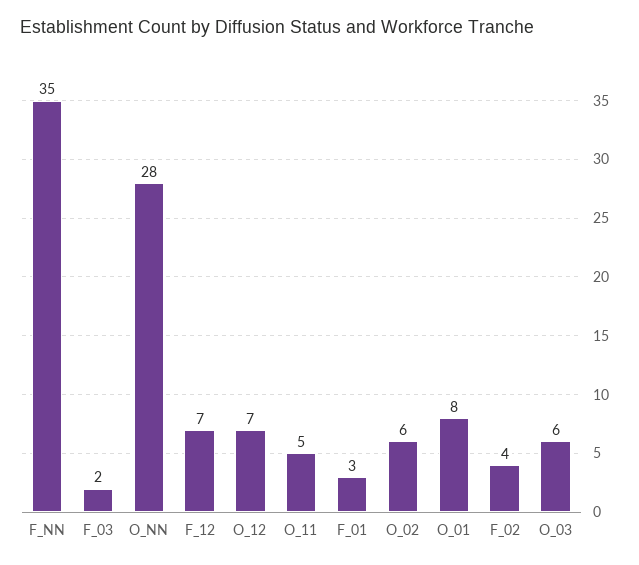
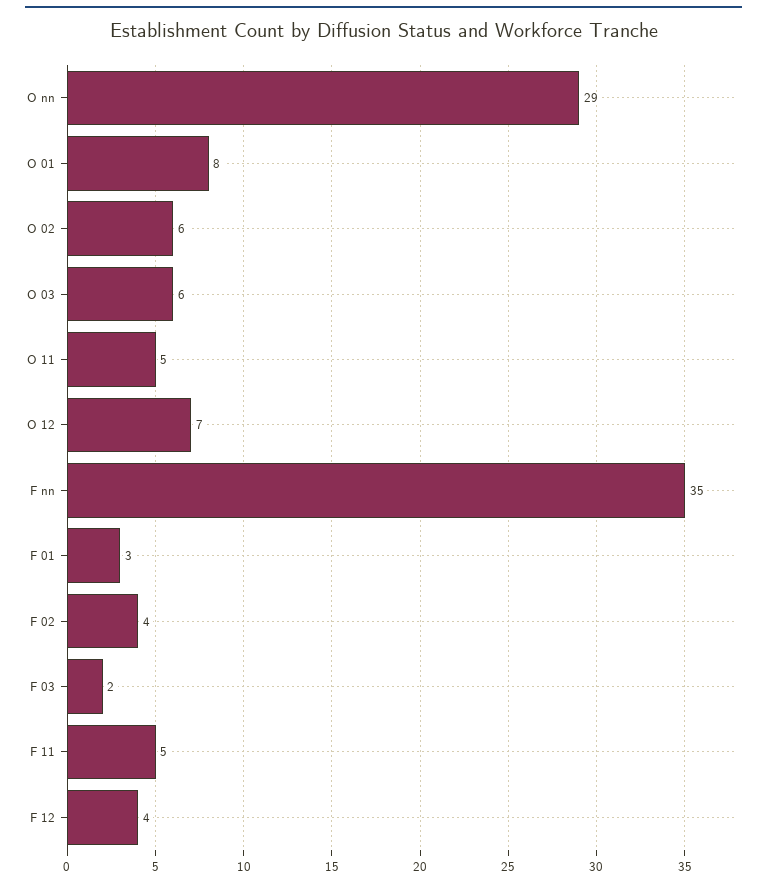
  {
    "F_NN": 35,
    "F_03": 2,
-   "O_NN": 28,
+   "O_NN": 29,
-   "F_12": 7,
+   "F_12": 4,
    "O_12": 7,
    "O_11": 5,
    "F_01": 3,
    "O_02": 6,
    "O_01": 8,
    "F_02": 4,
-   "O_03": 6
+   "O_03": 6,
+   "F 11": 5
  }

